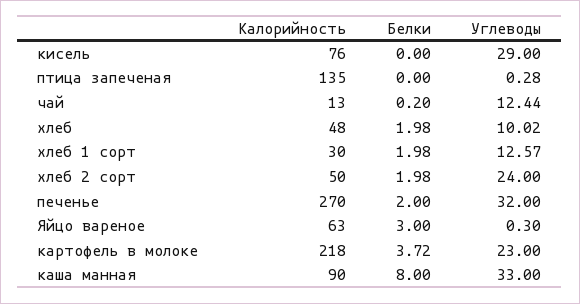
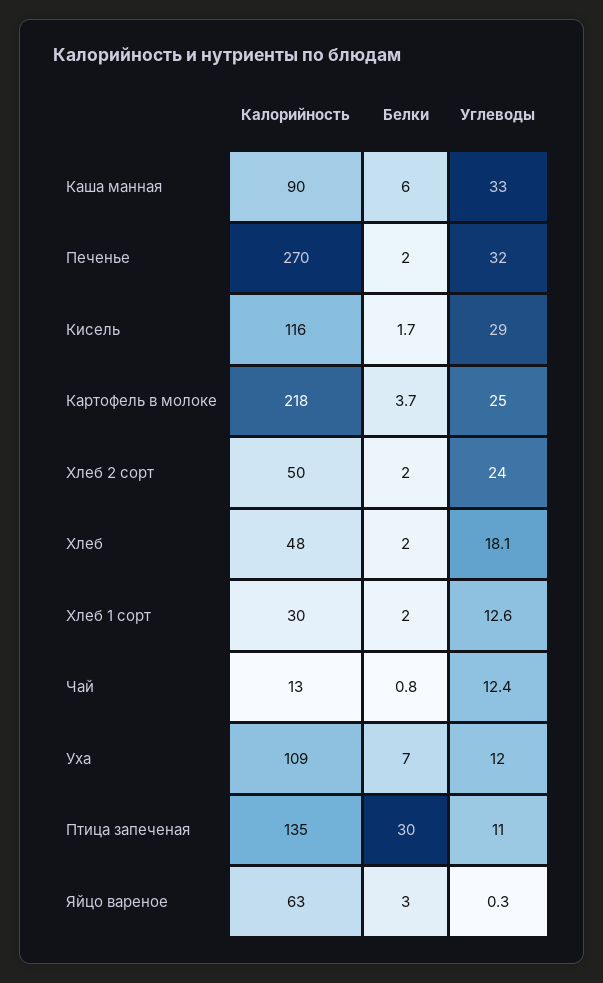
  {
    "Калорийность": {
-     "кисель": 76,
+     "кисель": 116,
      "птица запеченая": 135,
      "чай": 13,
      "хлеб": 48,
      "хлеб 1 сорт": 30,
      "хлеб 2 сорт": 50,
      "печенье": 270,
      "Яйцо вареное": 63,
      "картофель в молоке": 218,
-     "каша манная": 90
+     "каша манная": 90,
+     "Уха": 109
    },
    "Белки": {
-     "кисель": 0,
+     "кисель": 1.7,
-     "птица запеченая": 0,
+     "птица запеченая": 30,
-     "чай": 0.2,
+     "чай": 0.8,
      "хлеб": 1.98,
      "хлеб 1 сорт": 1.98,
      "хлеб 2 сорт": 1.98,
      "печенье": 2,
      "Яйцо вареное": 3,
      "картофель в молоке": 3.72,
-     "каша манная": 8
+     "каша манная": 6,
+     "Уха": 7
    },
    "Углеводы": {
      "кисель": 29,
-     "птица запеченая": 0.28,
+     "птица запеченая": 11,
      "чай": 12.44,
-     "хлеб": 10.02,
+     "хлеб": 18.1,
      "хлеб 1 сорт": 12.57,
      "хлеб 2 сорт": 24,
      "печенье": 32,
      "Яйцо вареное": 0.3,
-     "картофель в молоке": 23,
+     "картофель в молоке": 25,
-     "каша манная": 33
+     "каша манная": 33,
+     "Уха": 12
    }
  }

